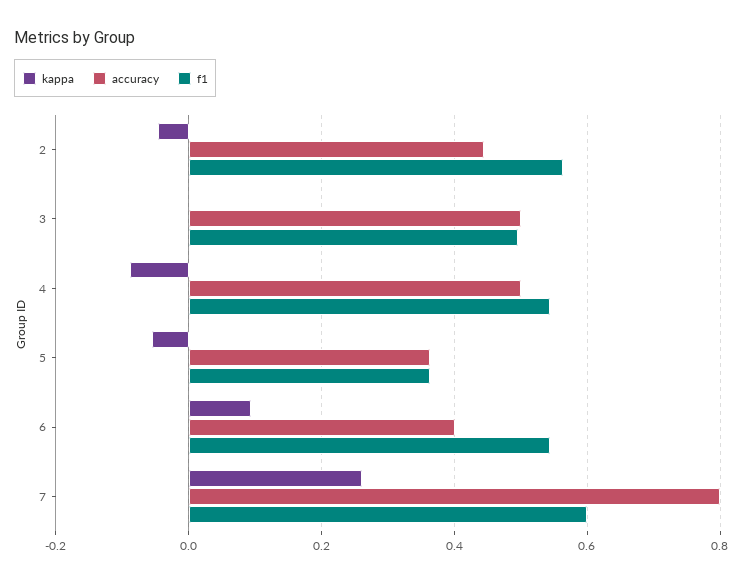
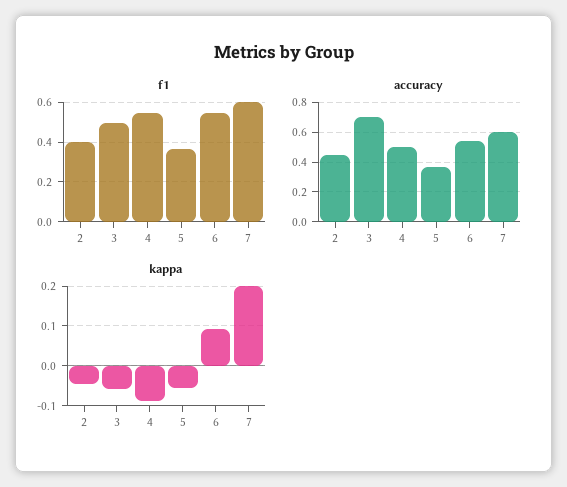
  {
    "kappa": {
      "2": -0.04,
-     "3": 0,
+     "3": -0.06,
      "4": -0.08,
      "5": -0.06,
      "6": 0.1,
-     "7": 0.26
+     "7": 0.2
    },
    "accuracy": {
      "2": 0.44,
-     "3": 0.5,
+     "3": 0.7,
      "4": 0.5,
      "5": 0.36,
-     "6": 0.4,
+     "6": 0.55,
-     "7": 0.8
+     "7": 0.6
    },
    "f1": {
-     "2": 0.56,
+     "2": 0.4,
      "3": 0.5,
      "4": 0.54,
      "5": 0.36,
      "6": 0.54,
      "7": 0.6
    }
  }

